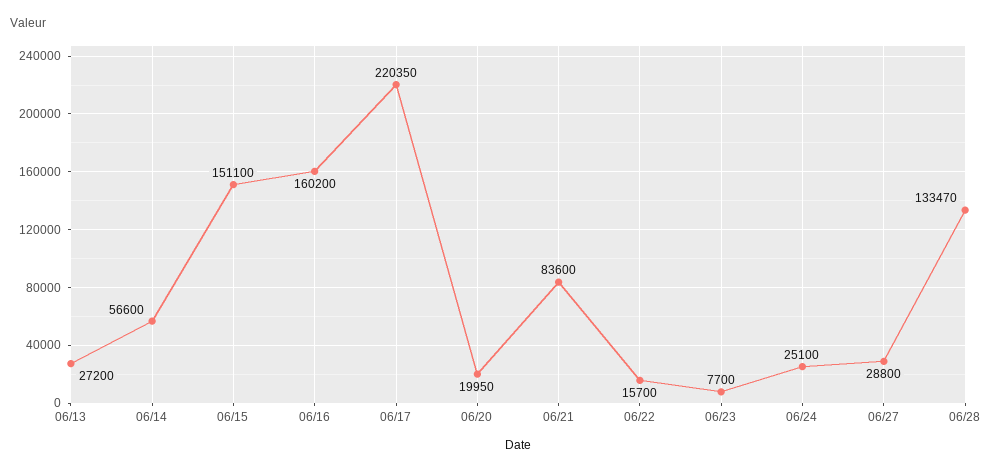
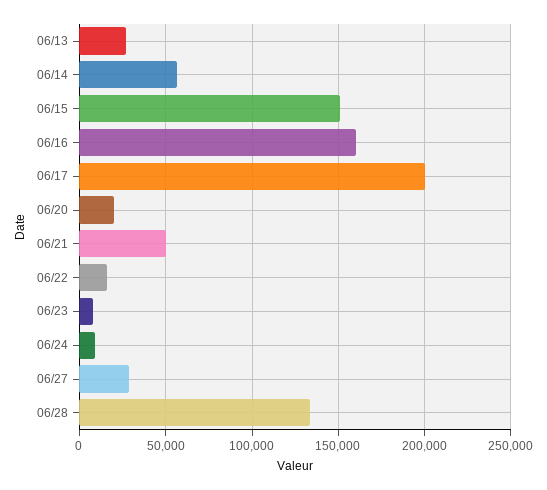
  {
    "06/13": 27200,
    "06/14": 56600,
    "06/15": 151100,
    "06/16": 160200,
-   "06/17": 220350,
+   "06/17": 200000,
    "06/20": 19950,
-   "06/21": 83600,
+   "06/21": 50000,
    "06/22": 15700,
    "06/23": 7700,
-   "06/24": 25100,
+   "06/24": 10000,
    "06/27": 28800,
    "06/28": 133470
  }

